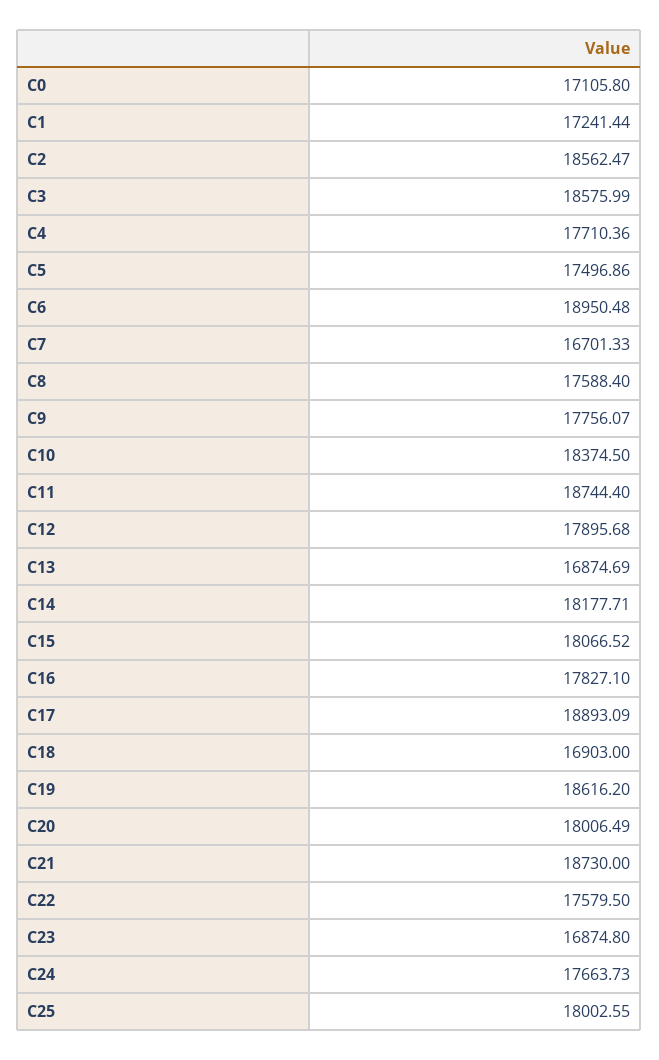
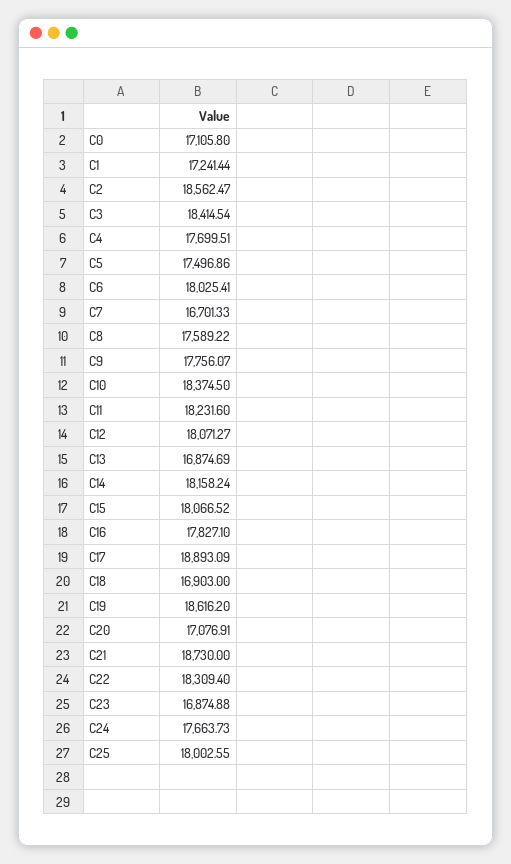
  {
    "C0": 17105.8,
    "C1": 17241.44,
    "C2": 18562.47,
-   "C3": 18575.99,
+   "C3": 18414.54,
-   "C4": 17710.36,
+   "C4": 17699.51,
    "C5": 17496.86,
-   "C6": 18950.48,
+   "C6": 18025.41,
    "C7": 16701.33,
-   "C8": 17588.4,
+   "C8": 17589.22,
    "C9": 17756.07,
    "C10": 18374.5,
-   "C11": 18744.4,
+   "C11": 18231.6,
-   "C12": 17895.68,
+   "C12": 18071.27,
    "C13": 16874.69,
-   "C14": 18177.71,
+   "C14": 18158.24,
    "C15": 18066.52,
    "C16": 17827.1,
    "C17": 18893.09,
    "C18": 16903,
    "C19": 18616.2,
-   "C20": 18006.49,
+   "C20": 17076.91,
    "C21": 18730,
-   "C22": 17579.5,
+   "C22": 18309.4,
-   "C23": 16874.8,
+   "C23": 16874.88,
    "C24": 17663.73,
    "C25": 18002.55
  }

